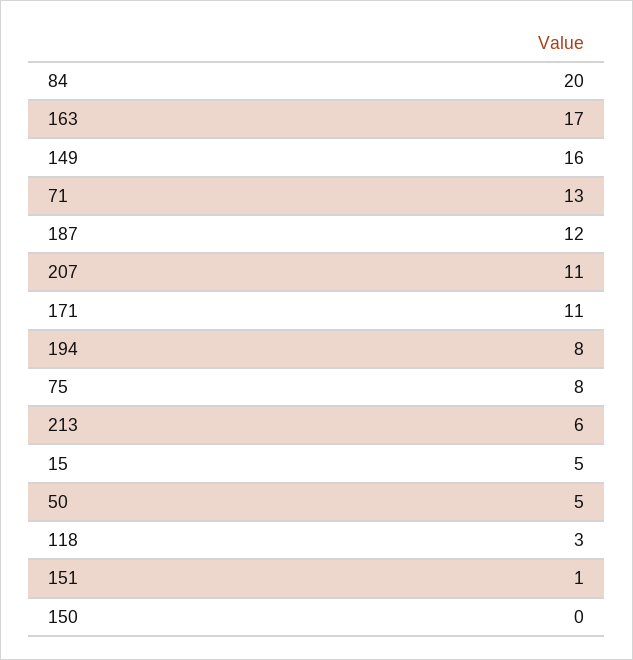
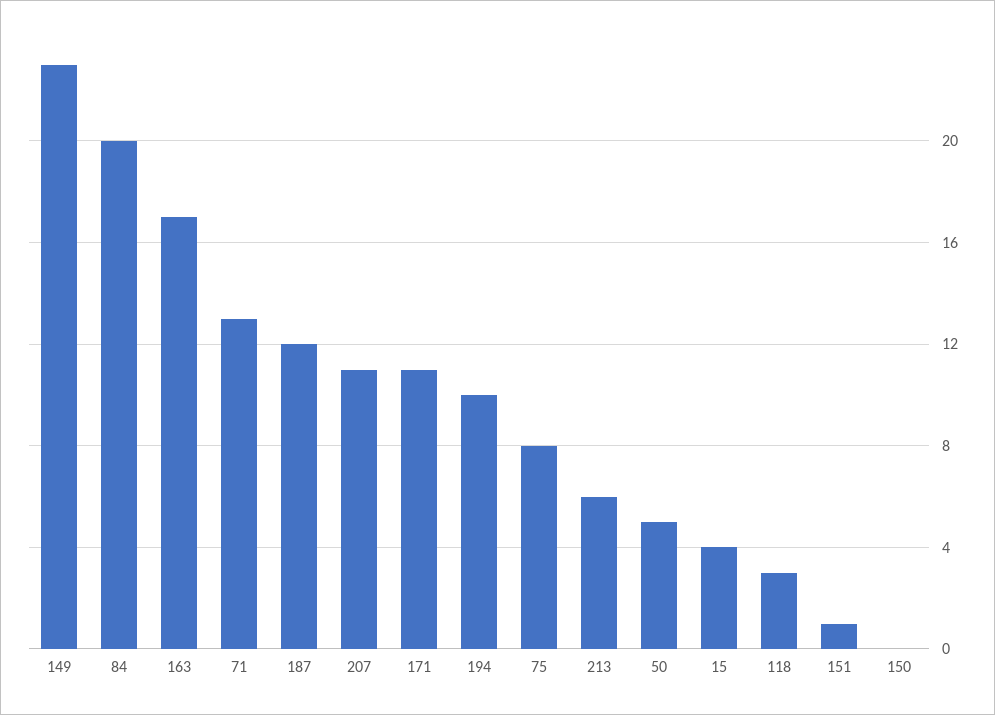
  {
    "84": 20,
    "163": 17,
-   "149": 16,
+   "149": 23,
    "71": 13,
    "187": 12,
    "207": 11,
    "171": 11,
-   "194": 8,
+   "194": 10,
    "75": 8,
    "213": 6,
-   "15": 5,
+   "15": 4,
    "50": 5,
    "118": 3,
    "151": 1,
    "150": 0
  }

